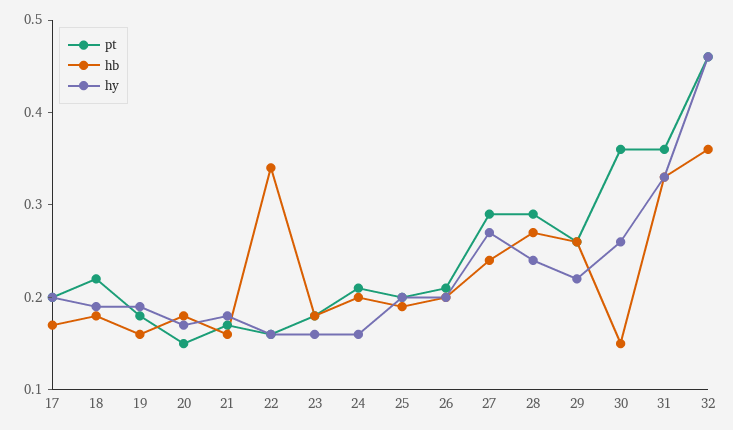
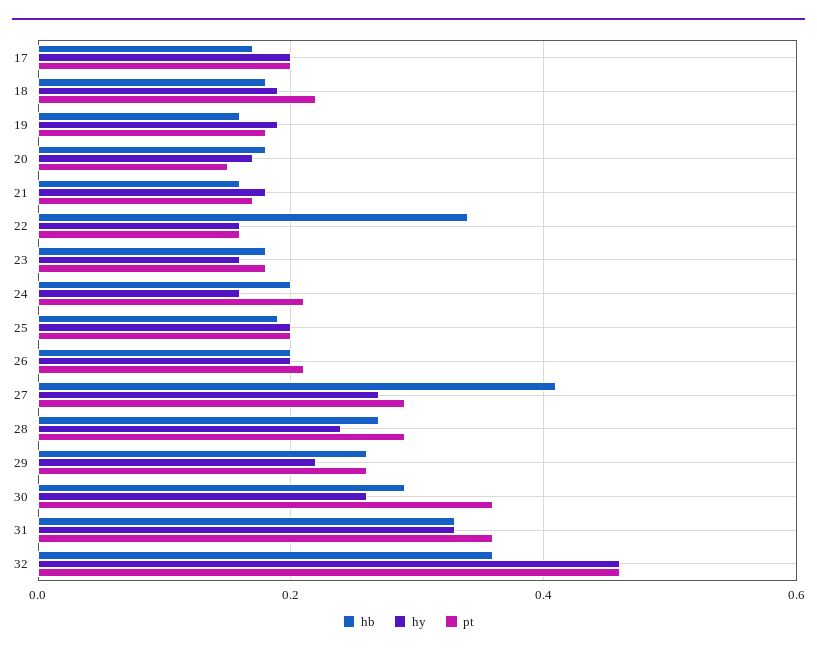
  {
    "pt": {
      "17": 0.2,
      "18": 0.22,
      "19": 0.18,
      "20": 0.15,
      "21": 0.17,
      "22": 0.16,
      "23": 0.18,
      "24": 0.21,
      "25": 0.2,
      "26": 0.21,
      "27": 0.29,
      "28": 0.29,
      "29": 0.26,
      "30": 0.36,
      "31": 0.36,
      "32": 0.46
    },
    "hb": {
      "17": 0.17,
      "18": 0.18,
      "19": 0.16,
      "20": 0.18,
      "21": 0.16,
      "22": 0.34,
      "23": 0.18,
      "24": 0.2,
      "25": 0.19,
      "26": 0.2,
-     "27": 0.24,
+     "27": 0.4,
      "28": 0.27,
      "29": 0.26,
-     "30": 0.15,
+     "30": 0.3,
      "31": 0.33,
      "32": 0.36
    },
    "hy": {
      "17": 0.2,
      "18": 0.19,
      "19": 0.19,
      "20": 0.17,
      "21": 0.18,
      "22": 0.16,
      "23": 0.16,
      "24": 0.16,
      "25": 0.2,
      "26": 0.2,
      "27": 0.27,
      "28": 0.24,
      "29": 0.22,
      "30": 0.26,
      "31": 0.33,
      "32": 0.46
    }
  }

